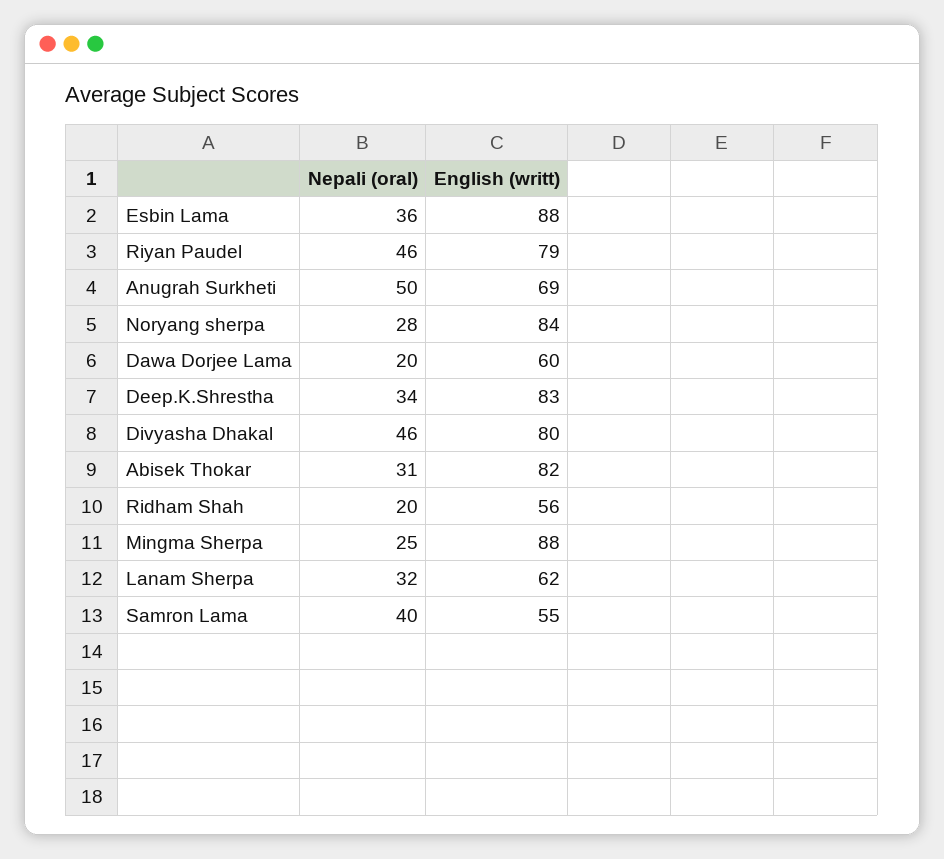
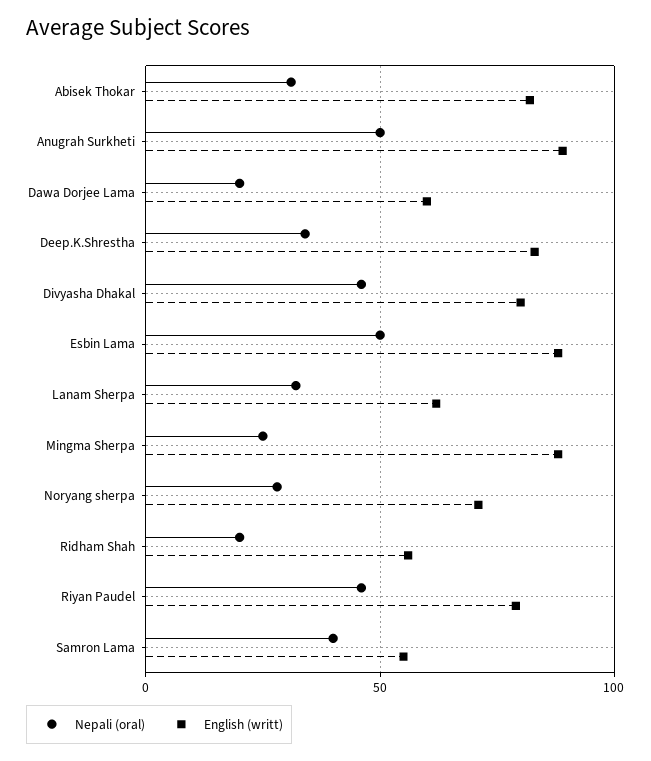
  {
    "Nepali (oral)": {
-     "Esbin Lama": 36,
+     "Esbin Lama": 50,
      "Riyan Paudel": 46,
      "Anugrah Surkheti": 50,
      "Noryang sherpa": 28,
      "Dawa Dorjee Lama": 20,
      "Deep.K.Shrestha": 34,
      "Divyasha Dhakal": 46,
      "Abisek Thokar": 31,
      "Ridham Shah": 20,
      "Mingma Sherpa": 25,
      "Lanam Sherpa": 32,
      "Samron Lama": 40
    },
    "English (writt)": {
      "Esbin Lama": 88,
      "Riyan Paudel": 79,
-     "Anugrah Surkheti": 69,
+     "Anugrah Surkheti": 90,
-     "Noryang sherpa": 84,
+     "Noryang sherpa": 70,
      "Dawa Dorjee Lama": 60,
      "Deep.K.Shrestha": 83,
      "Divyasha Dhakal": 80,
      "Abisek Thokar": 82,
      "Ridham Shah": 56,
      "Mingma Sherpa": 88,
      "Lanam Sherpa": 62,
      "Samron Lama": 55
    }
  }

